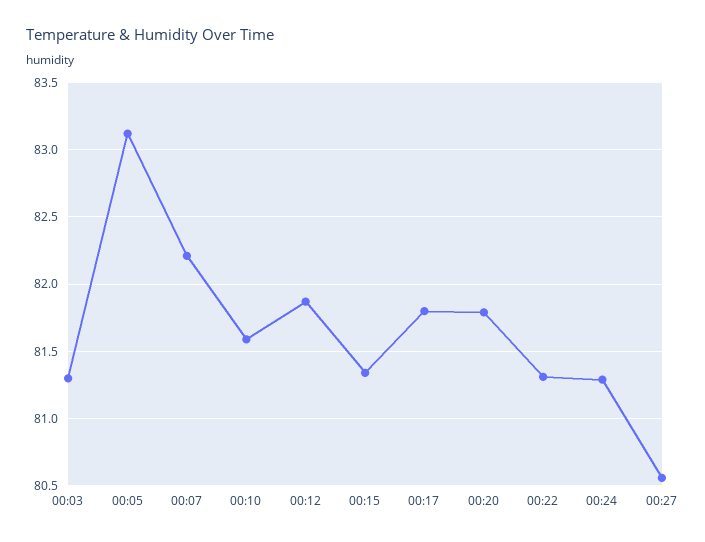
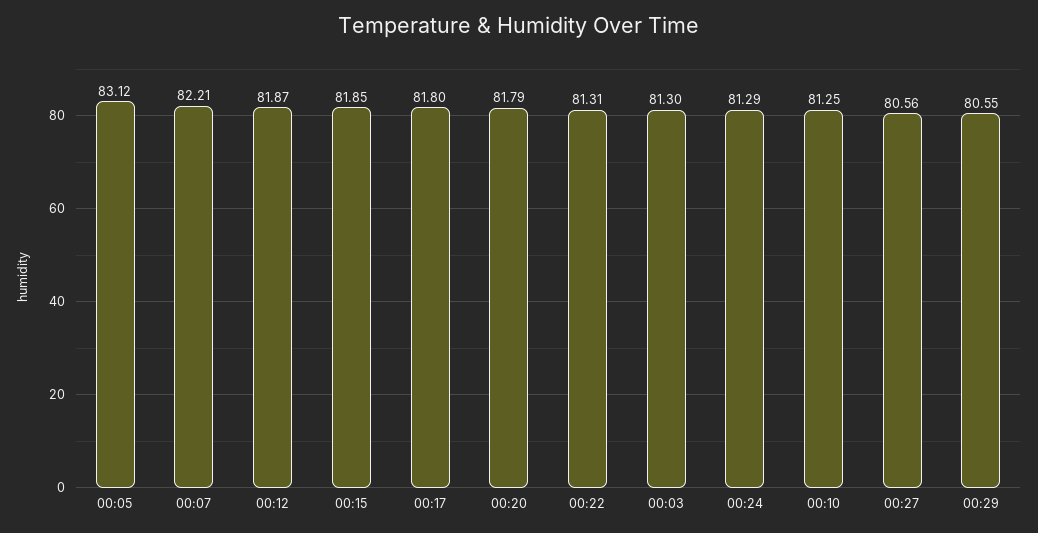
  {
    "00:03": 81.3,
    "00:05": 83.12,
    "00:07": 82.21,
-   "00:10": 81.6,
+   "00:10": 81.25,
    "00:12": 81.87,
-   "00:15": 81.35,
+   "00:15": 81.85,
    "00:17": 81.8,
    "00:20": 81.79,
    "00:22": 81.31,
    "00:24": 81.29,
-   "00:27": 80.56
+   "00:27": 80.56,
+   "00:29": 80.55
  }

